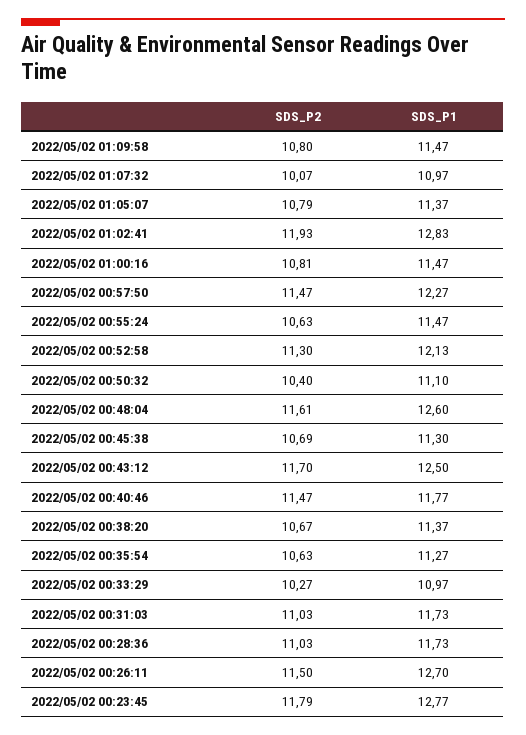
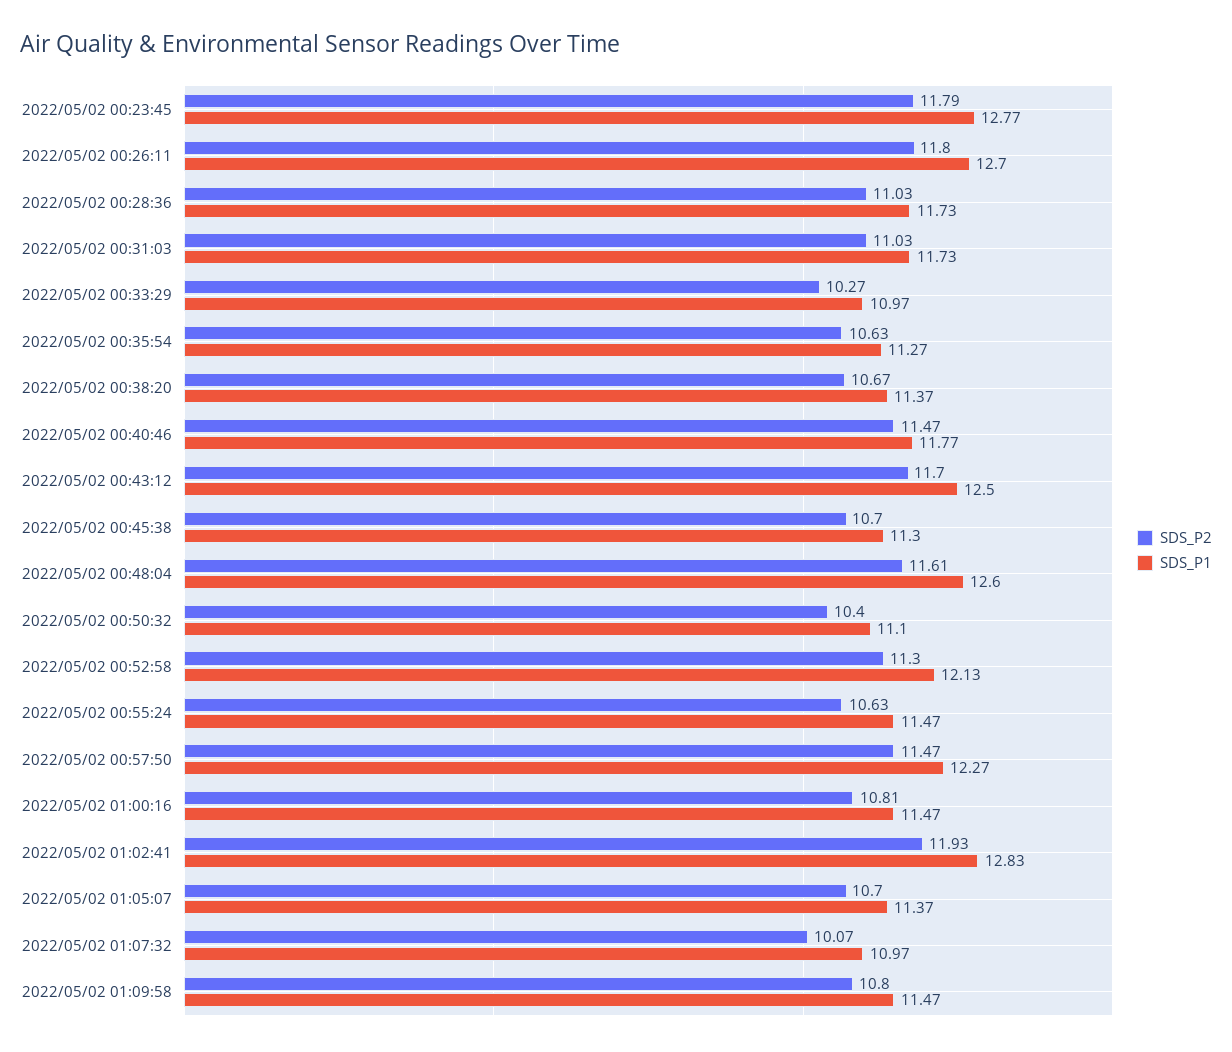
  {
    "SDS_P2": {
      "2022/05/02 01:09:58": 10.8,
      "2022/05/02 01:07:32": 10.07,
-     "2022/05/02 01:05:07": 10.79,
+     "2022/05/02 01:05:07": 10.7,
      "2022/05/02 01:02:41": 11.93,
      "2022/05/02 01:00:16": 10.81,
      "2022/05/02 00:57:50": 11.47,
      "2022/05/02 00:55:24": 10.63,
      "2022/05/02 00:52:58": 11.3,
      "2022/05/02 00:50:32": 10.4,
      "2022/05/02 00:48:04": 11.61,
-     "2022/05/02 00:45:38": 10.69,
+     "2022/05/02 00:45:38": 10.7,
      "2022/05/02 00:43:12": 11.7,
      "2022/05/02 00:40:46": 11.47,
      "2022/05/02 00:38:20": 10.67,
      "2022/05/02 00:35:54": 10.63,
      "2022/05/02 00:33:29": 10.27,
      "2022/05/02 00:31:03": 11.03,
      "2022/05/02 00:28:36": 11.03,
-     "2022/05/02 00:26:11": 11.5,
+     "2022/05/02 00:26:11": 11.8,
      "2022/05/02 00:23:45": 11.79
    },
    "SDS_P1": {
      "2022/05/02 01:09:58": 11.47,
      "2022/05/02 01:07:32": 10.97,
      "2022/05/02 01:05:07": 11.37,
      "2022/05/02 01:02:41": 12.83,
      "2022/05/02 01:00:16": 11.47,
      "2022/05/02 00:57:50": 12.27,
      "2022/05/02 00:55:24": 11.47,
      "2022/05/02 00:52:58": 12.13,
      "2022/05/02 00:50:32": 11.1,
      "2022/05/02 00:48:04": 12.6,
      "2022/05/02 00:45:38": 11.3,
      "2022/05/02 00:43:12": 12.5,
      "2022/05/02 00:40:46": 11.77,
      "2022/05/02 00:38:20": 11.37,
      "2022/05/02 00:35:54": 11.27,
      "2022/05/02 00:33:29": 10.97,
      "2022/05/02 00:31:03": 11.73,
      "2022/05/02 00:28:36": 11.73,
      "2022/05/02 00:26:11": 12.7,
      "2022/05/02 00:23:45": 12.77
    }
  }

